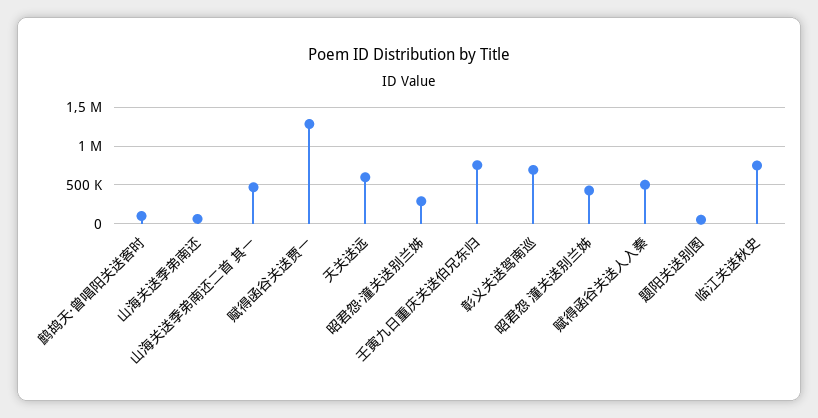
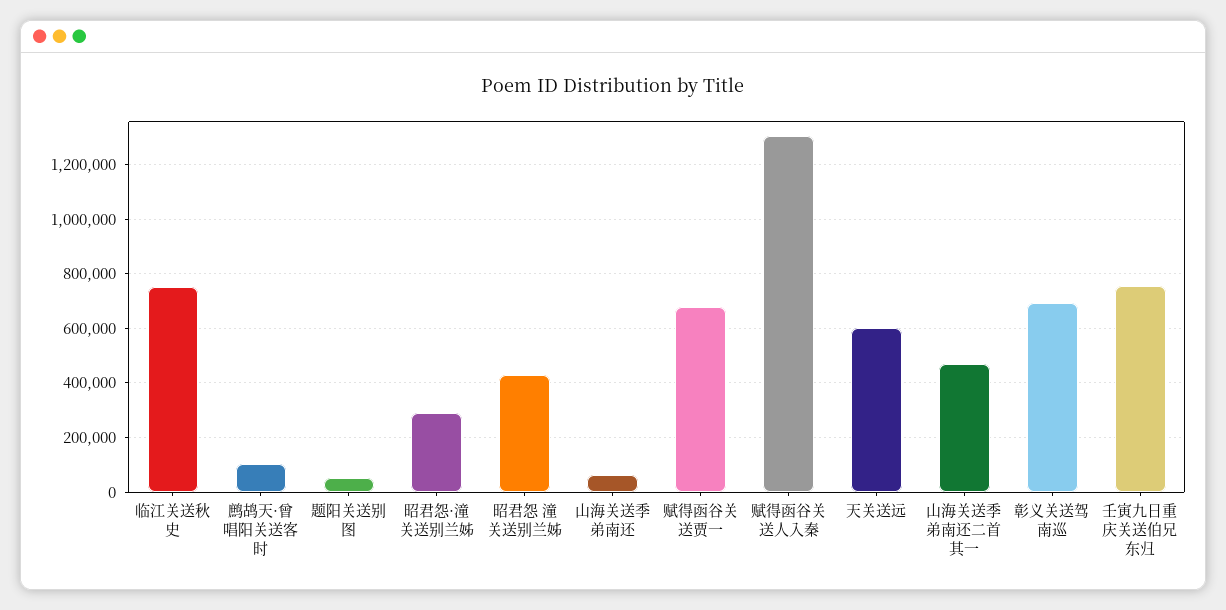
  {
    "鹧鸪天·曾唱阳关送客时": 100000,
    "山海关送季弟南还": 75000,
    "山海关送季弟南还二首 其一": 475000,
-   "赋得函谷关送贾一": 1300000,
+   "赋得函谷关送贾一": 675000,
    "天关送远": 600000,
    "昭君怨·潼关送别兰姊": 300000,
    "壬寅九日重庆关送伯兄东归": 750000,
    "彰义关送驾南巡": 700000,
    "昭君怨 潼关送别兰姊": 425000,
-   "赋得函谷关送人入秦": 500000,
+   "赋得函谷关送人入秦": 1300000,
    "题阳关送别图": 50000,
    "临江关送秋史": 750000
  }

